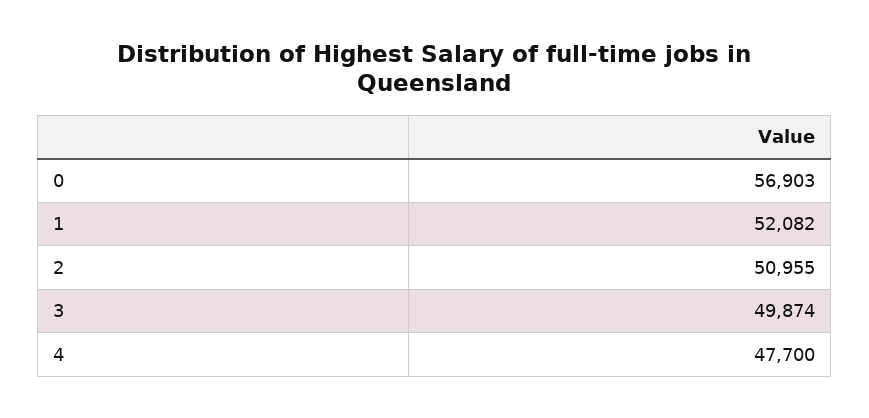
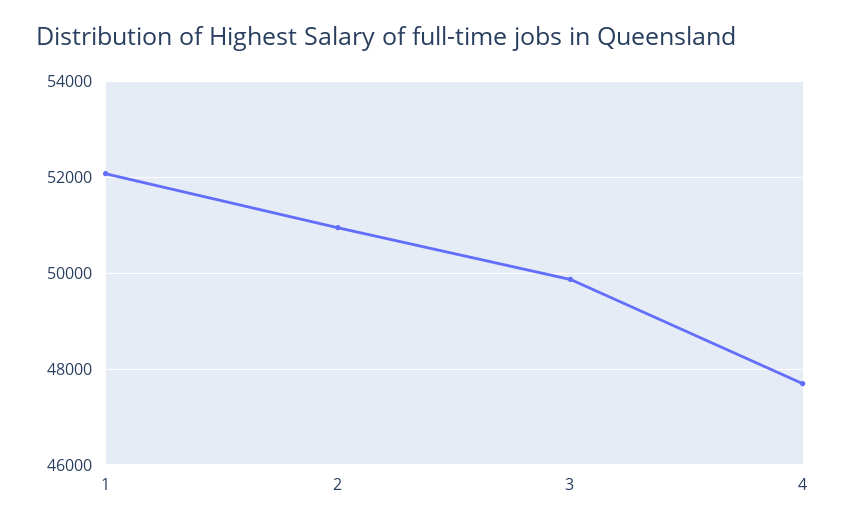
  {
-   "0": 56903,
    "1": 52082,
    "2": 50955,
    "3": 49874,
    "4": 47700
  }

